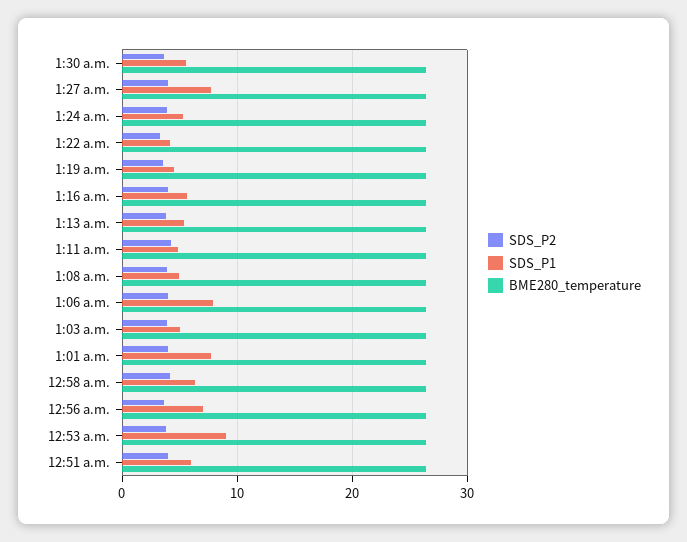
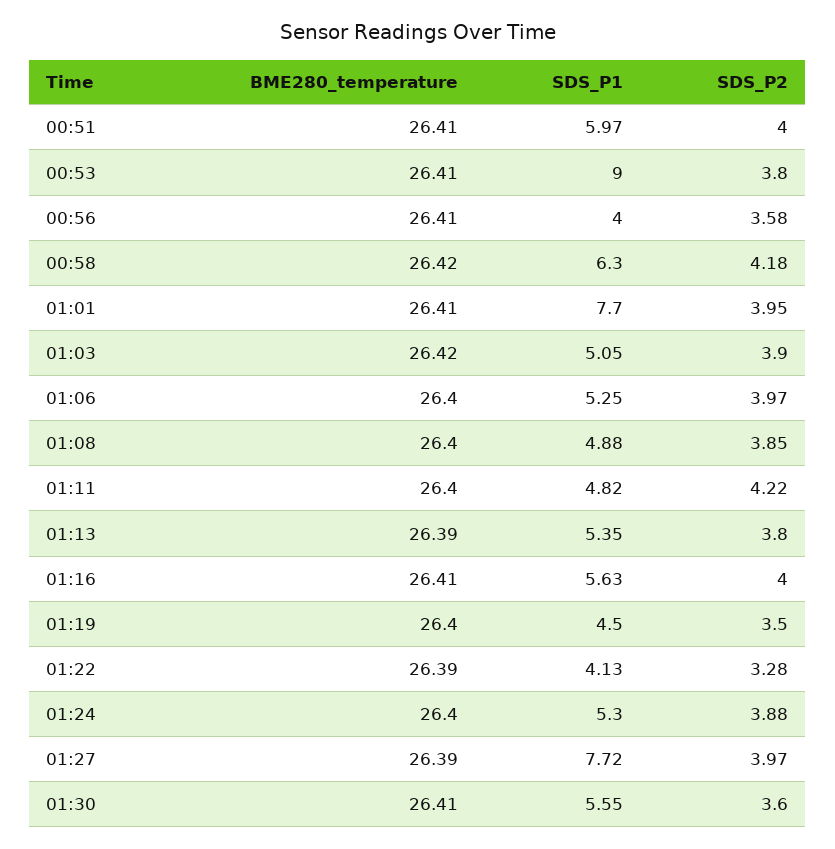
  {
    "SDS_P2": {
      "1:30 a.m.": 3.6,
      "1:27 a.m.": 3.97,
      "1:24 a.m.": 3.88,
      "1:22 a.m.": 3.28,
      "1:19 a.m.": 3.5,
      "1:16 a.m.": 4,
      "1:13 a.m.": 3.8,
      "1:11 a.m.": 4.22,
      "1:08 a.m.": 3.85,
      "1:06 a.m.": 3.97,
      "1:03 a.m.": 3.9,
      "1:01 a.m.": 3.95,
      "12:58 a.m.": 4.18,
      "12:56 a.m.": 3.58,
      "12:53 a.m.": 3.8,
      "12:51 a.m.": 4
    },
    "SDS_P1": {
      "1:30 a.m.": 5.55,
      "1:27 a.m.": 7.72,
      "1:24 a.m.": 5.3,
      "1:22 a.m.": 4.13,
      "1:19 a.m.": 4.5,
      "1:16 a.m.": 5.63,
      "1:13 a.m.": 5.35,
      "1:11 a.m.": 4.82,
      "1:08 a.m.": 4.88,
-     "1:06 a.m.": 8,
+     "1:06 a.m.": 5.25,
      "1:03 a.m.": 5.05,
      "1:01 a.m.": 7.7,
      "12:58 a.m.": 6.3,
-     "12:56 a.m.": 7,
+     "12:56 a.m.": 4,
      "12:53 a.m.": 9,
      "12:51 a.m.": 5.97
    },
    "BME280_temperature": {
      "1:30 a.m.": 26.41,
      "1:27 a.m.": 26.39,
      "1:24 a.m.": 26.4,
      "1:22 a.m.": 26.39,
      "1:19 a.m.": 26.4,
      "1:16 a.m.": 26.41,
      "1:13 a.m.": 26.39,
      "1:11 a.m.": 26.4,
      "1:08 a.m.": 26.4,
      "1:06 a.m.": 26.4,
      "1:03 a.m.": 26.42,
      "1:01 a.m.": 26.41,
      "12:58 a.m.": 26.42,
      "12:56 a.m.": 26.41,
      "12:53 a.m.": 26.41,
      "12:51 a.m.": 26.41
    }
  }

